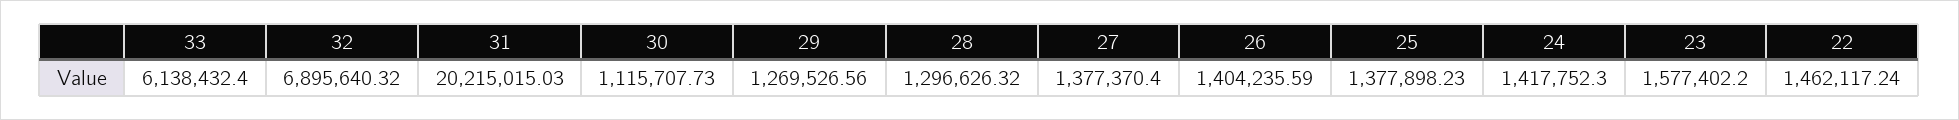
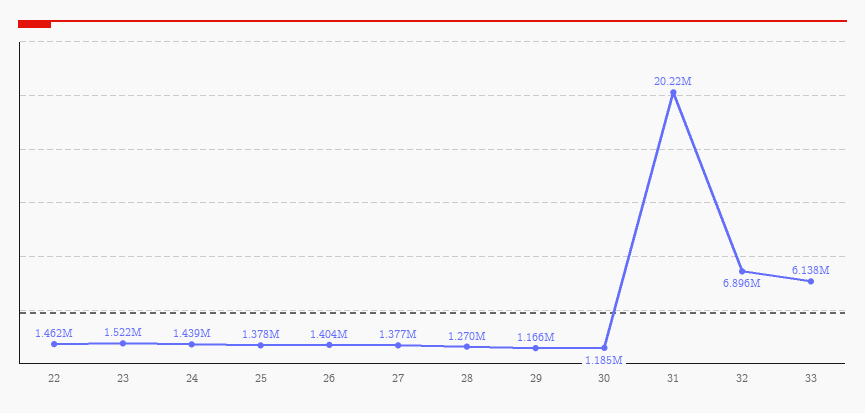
  {
    "33": 6138432.4,
    "32": 6895640.32,
    "31": 20215015.03,
-   "30": 1115707.73,
+   "30": 1185000,
-   "29": 1269526.56,
+   "29": 1166000,
-   "28": 1296626.32,
+   "28": 1270000,
    "27": 1377370.4,
    "26": 1404235.59,
    "25": 1377898.23,
-   "24": 1417752.3,
+   "24": 1439000,
-   "23": 1577402.2,
+   "23": 1522000,
    "22": 1462117.24
  }

